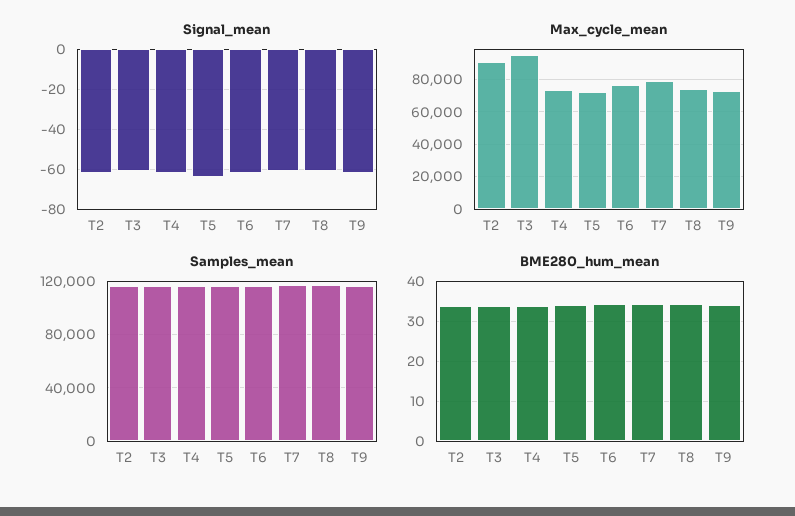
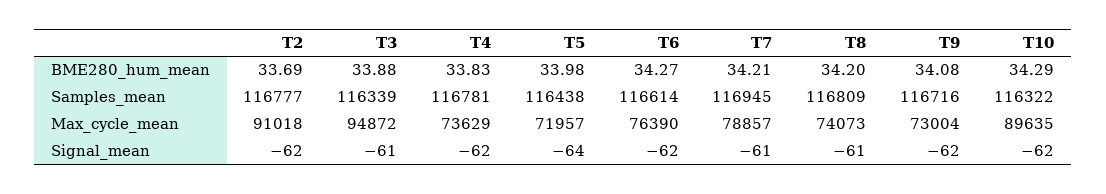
  {
    "Signal_mean": {
      "T2": -62,
      "T3": -61,
      "T4": -62,
      "T5": -64,
      "T6": -62,
      "T7": -61,
      "T8": -61,
-     "T9": -62
+     "T9": -62,
+     "T10": -62
    },
    "Max_cycle_mean": {
      "T2": 91018,
      "T3": 94872,
      "T4": 73629,
      "T5": 71957,
      "T6": 76390,
      "T7": 78857,
      "T8": 74073,
-     "T9": 73004
+     "T9": 73004,
+     "T10": 89635
    },
    "Samples_mean": {
      "T2": 116777,
      "T3": 116339,
      "T4": 116781,
      "T5": 116438,
      "T6": 116614,
      "T7": 116945,
      "T8": 116809,
-     "T9": 116716
+     "T9": 116716,
+     "T10": 116322
    },
    "BME280_hum_mean": {
      "T2": 33.69,
      "T3": 33.88,
      "T4": 33.83,
      "T5": 33.98,
      "T6": 34.27,
      "T7": 34.21,
      "T8": 34.2,
-     "T9": 34.08
+     "T9": 34.08,
+     "T10": 34.29
    }
  }

